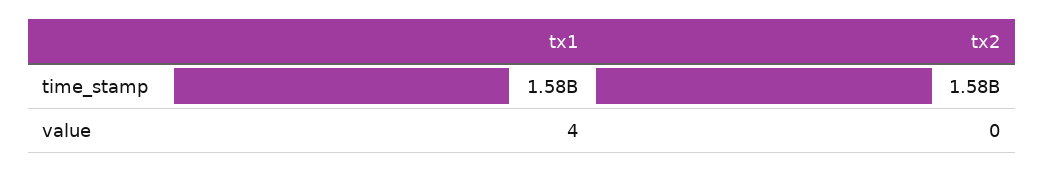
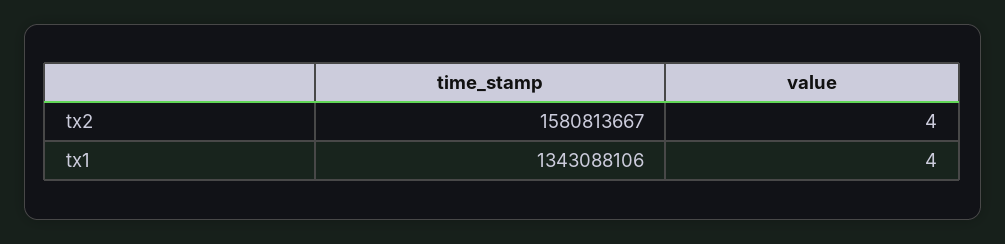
  {
    "tx1": {
-     "time_stamp": 1580000000,
+     "time_stamp": 1343088106,
      "value": 4
    },
    "tx2": {
      "time_stamp": 1580813667,
-     "value": 0
+     "value": 4
    }
  }

